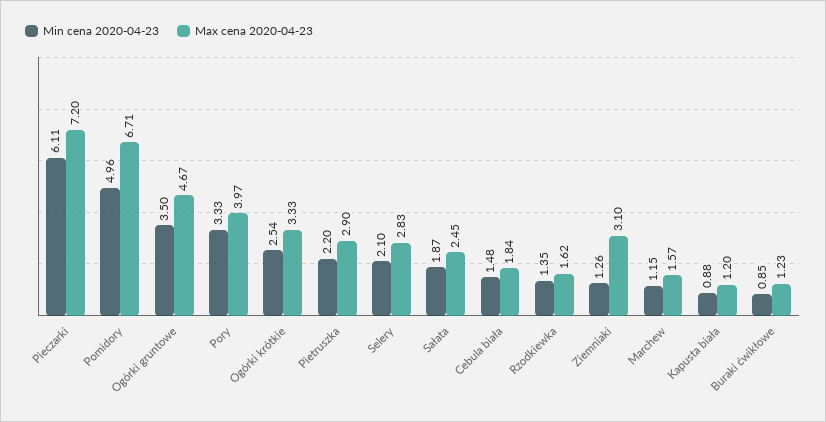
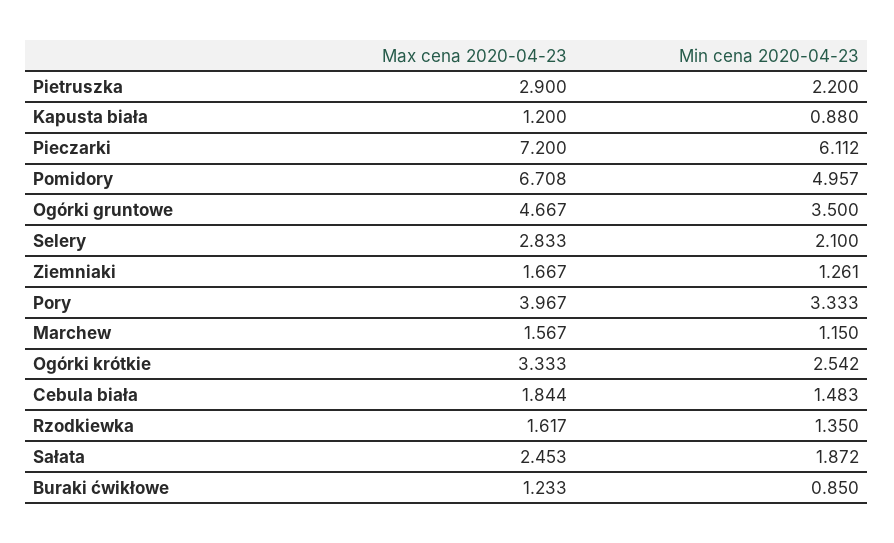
  {
    "Min cena 2020-04-23": {
      "Pieczarki": 6.112,
      "Pomidory": 4.957,
      "Ogórki gruntowe": 3.5,
      "Pory": 3.333,
      "Ogórki krótkie": 2.542,
      "Pietruszka": 2.2,
      "Selery": 2.1,
      "Sałata": 1.872,
      "Cebula biała": 1.483,
      "Rzodkiewka": 1.35,
      "Ziemniaki": 1.261,
      "Marchew": 1.15,
      "Kapusta biała": 0.88,
      "Buraki ćwikłowe": 0.85
    },
    "Max cena 2020-04-23": {
      "Pieczarki": 7.2,
      "Pomidory": 6.708,
      "Ogórki gruntowe": 4.667,
      "Pory": 3.967,
      "Ogórki krótkie": 3.333,
      "Pietruszka": 2.9,
      "Selery": 2.833,
      "Sałata": 2.453,
      "Cebula biała": 1.844,
      "Rzodkiewka": 1.617,
-     "Ziemniaki": 3.1,
+     "Ziemniaki": 1.667,
      "Marchew": 1.567,
      "Kapusta biała": 1.2,
      "Buraki ćwikłowe": 1.233
    }
  }

